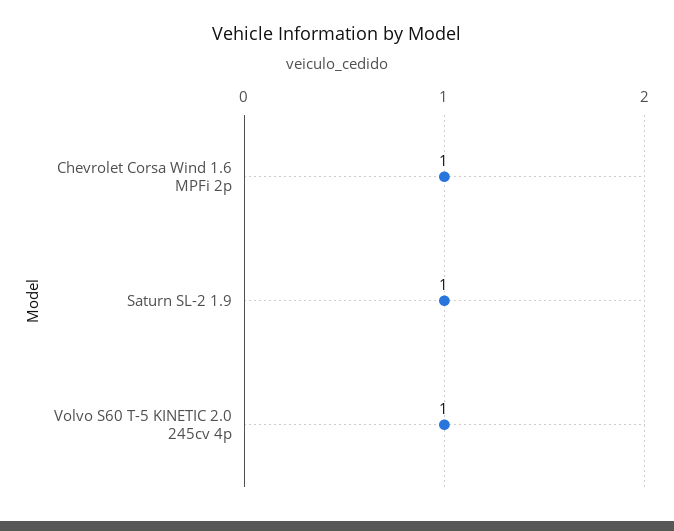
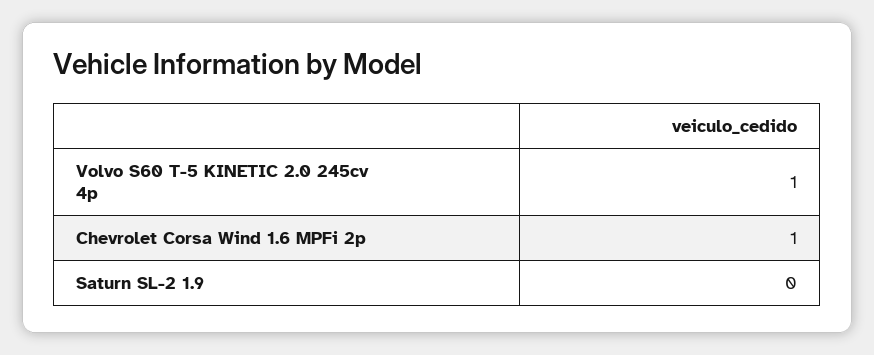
  {
    "Chevrolet Corsa Wind 1.6 MPFi 2p": 1,
-   "Saturn SL-2 1.9": 1,
+   "Saturn SL-2 1.9": 0,
    "Volvo S60 T-5 KINETIC 2.0 245cv 4p": 1
  }

